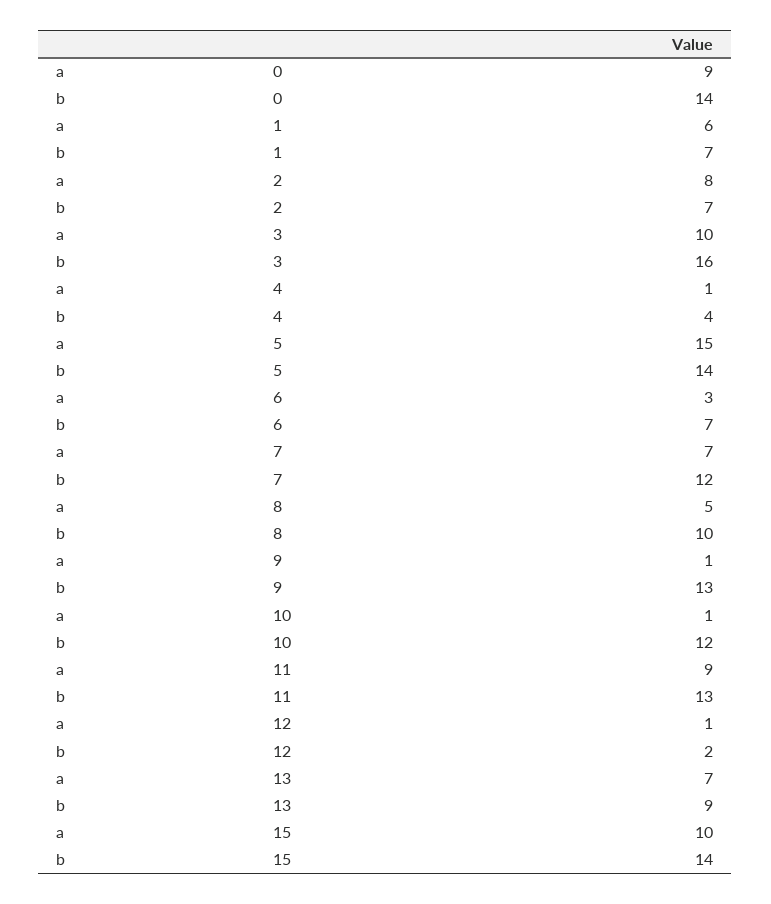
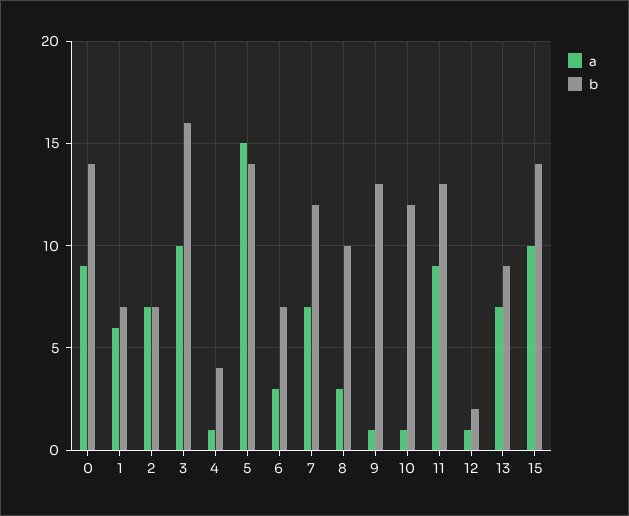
  {
    "a": {
      "0": 9,
      "1": 6,
-     "2": 8,
+     "2": 7,
      "3": 10,
      "4": 1,
      "5": 15,
      "6": 3,
      "7": 7,
-     "8": 5,
+     "8": 3,
      "9": 1,
      "10": 1,
      "11": 9,
      "12": 1,
      "13": 7,
      "15": 10
    },
    "b": {
      "0": 14,
      "1": 7,
      "2": 7,
      "3": 16,
      "4": 4,
      "5": 14,
      "6": 7,
      "7": 12,
      "8": 10,
      "9": 13,
      "10": 12,
      "11": 13,
      "12": 2,
      "13": 9,
      "15": 14
    }
  }

